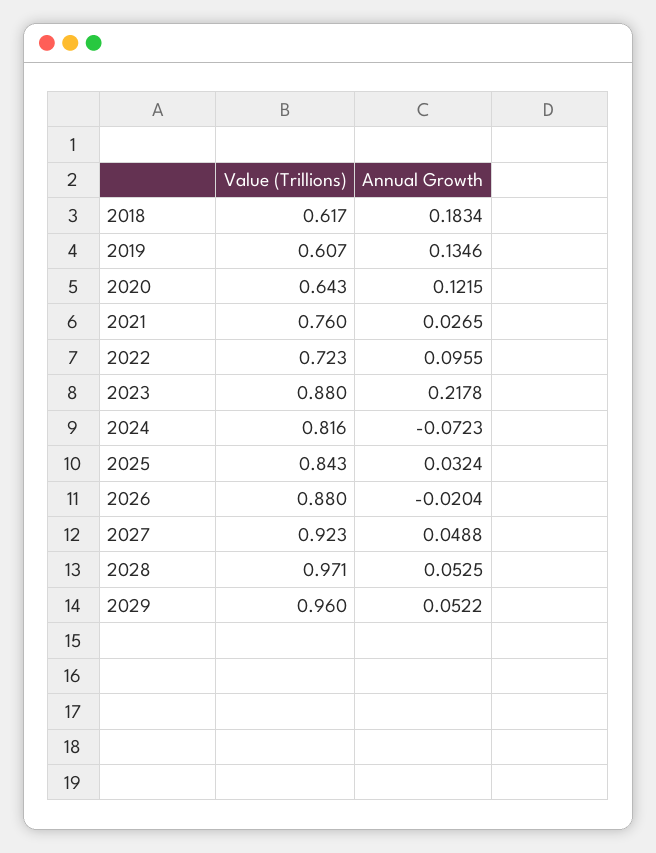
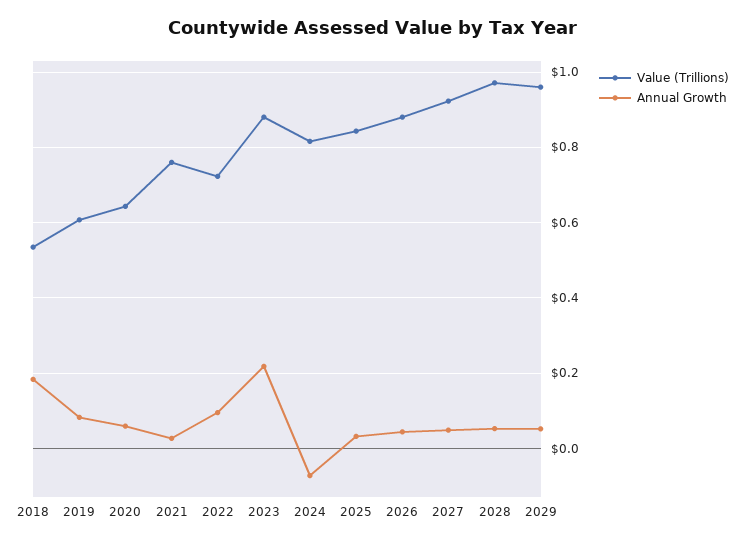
  {
    "Value (Trillions)": {
-     "2018": 0.617,
+     "2018": 0.54,
      "2019": 0.607,
      "2020": 0.643,
      "2021": 0.76,
      "2022": 0.723,
      "2023": 0.88,
      "2024": 0.816,
      "2025": 0.843,
      "2026": 0.88,
      "2027": 0.923,
      "2028": 0.971,
      "2029": 0.96
    },
    "Annual Growth": {
      "2018": 0.1834,
-     "2019": 0.1346,
+     "2019": 0.08,
-     "2020": 0.1215,
+     "2020": 0.06,
      "2021": 0.0265,
      "2022": 0.0955,
      "2023": 0.2178,
      "2024": -0.0723,
      "2025": 0.0324,
-     "2026": -0.0204,
+     "2026": 0.04,
      "2027": 0.0488,
      "2028": 0.0525,
      "2029": 0.0522
    }
  }

